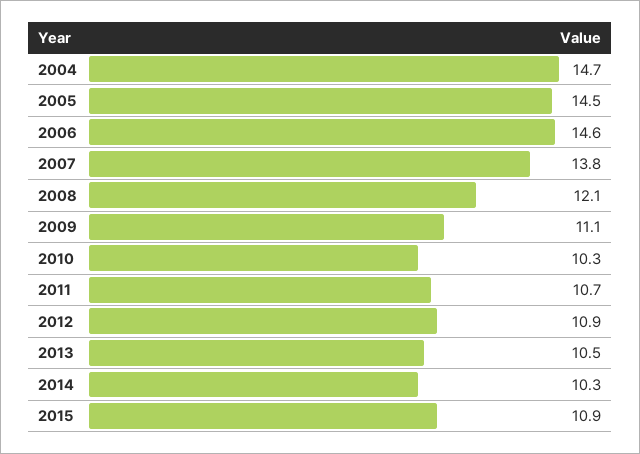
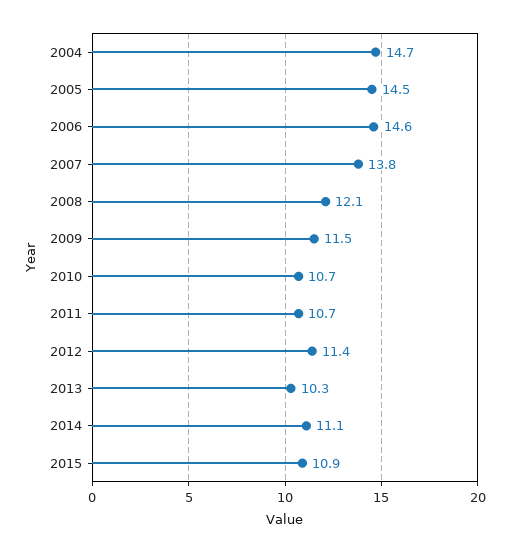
  {
    "2004": 14.7,
    "2005": 14.5,
    "2006": 14.6,
    "2007": 13.8,
    "2008": 12.1,
-   "2009": 11.1,
+   "2009": 11.5,
-   "2010": 10.3,
+   "2010": 10.7,
    "2011": 10.7,
-   "2012": 10.9,
+   "2012": 11.4,
-   "2013": 10.5,
+   "2013": 10.3,
-   "2014": 10.3,
+   "2014": 11.1,
    "2015": 10.9
  }

